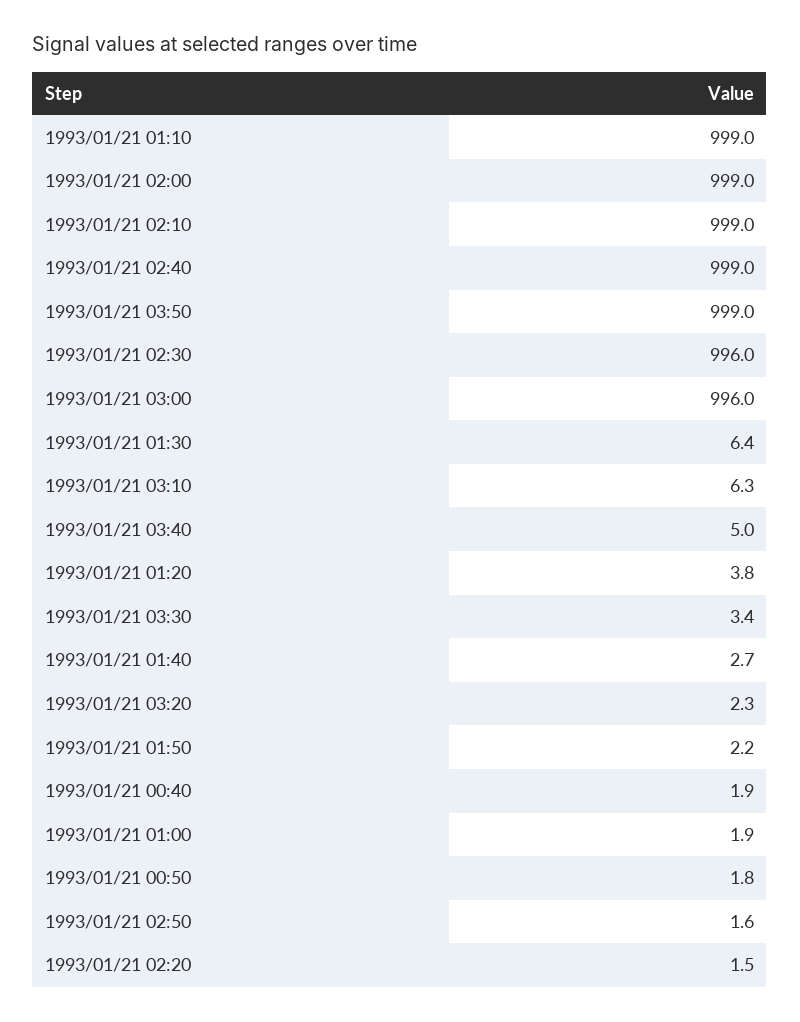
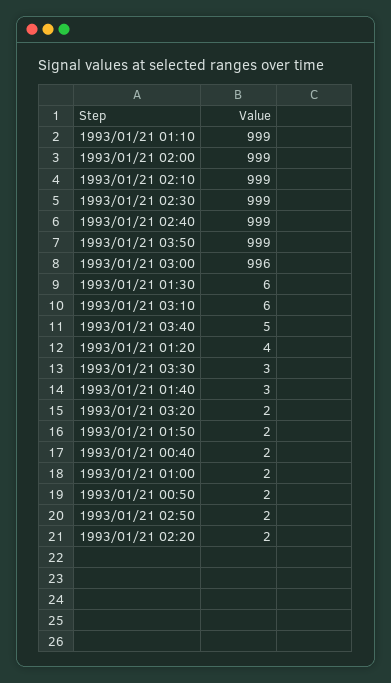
  {
    "1993/01/21 01:10": 999,
    "1993/01/21 02:00": 999,
    "1993/01/21 02:10": 999,
    "1993/01/21 02:40": 999,
    "1993/01/21 03:50": 999,
-   "1993/01/21 02:30": 996,
+   "1993/01/21 02:30": 999,
    "1993/01/21 03:00": 996,
    "1993/01/21 01:30": 6.4,
    "1993/01/21 03:10": 6.3,
    "1993/01/21 03:40": 5,
    "1993/01/21 01:20": 3.8,
    "1993/01/21 03:30": 3.4,
    "1993/01/21 01:40": 2.7,
    "1993/01/21 03:20": 2.3,
    "1993/01/21 01:50": 2.2,
    "1993/01/21 00:40": 1.9,
    "1993/01/21 01:00": 1.9,
    "1993/01/21 00:50": 1.8,
    "1993/01/21 02:50": 1.6,
    "1993/01/21 02:20": 1.5
  }

